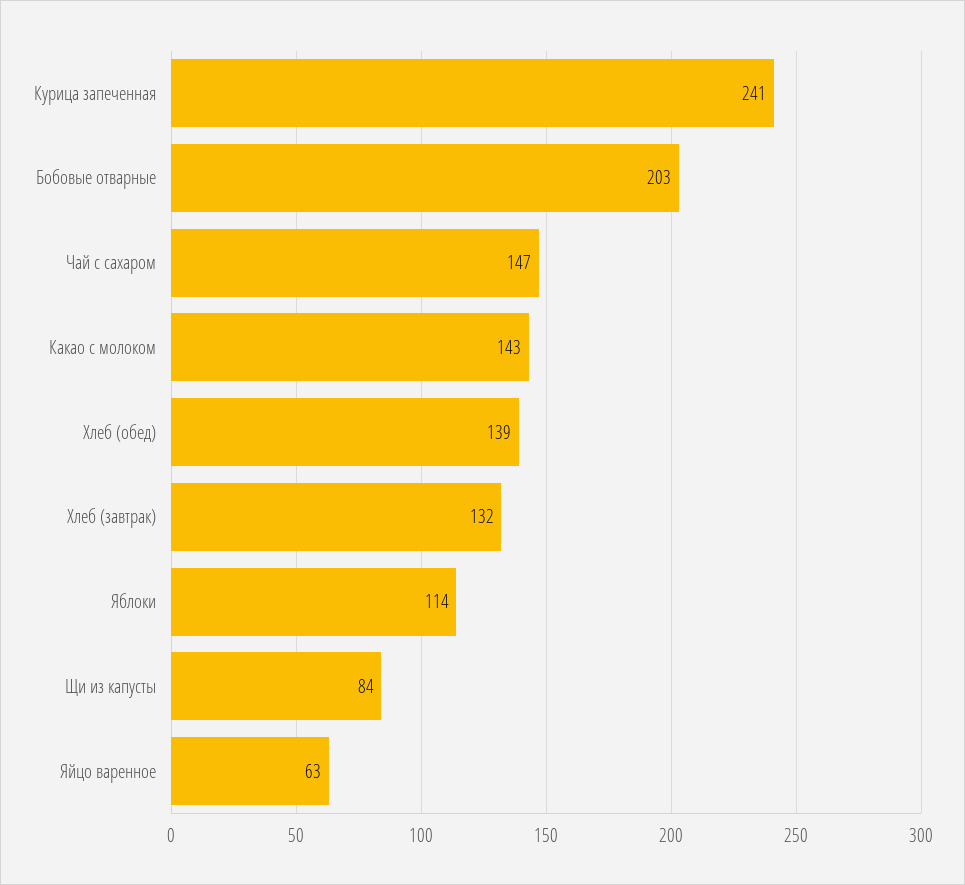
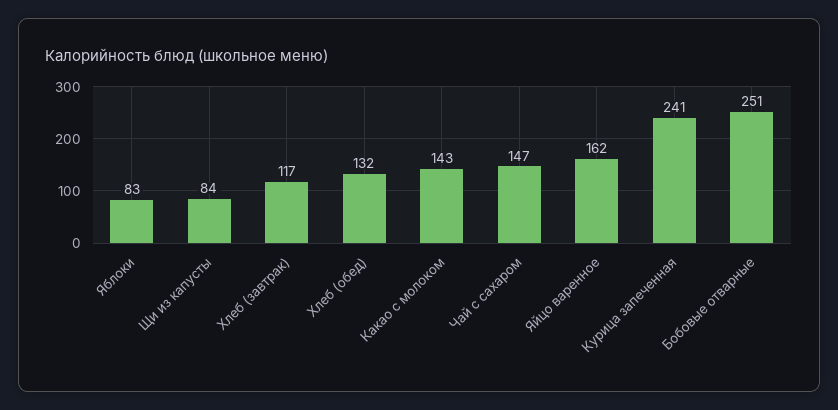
  {
    "Курица запеченная": 241,
-   "Бобовые отварные": 203,
+   "Бобовые отварные": 251,
    "Чай с сахаром": 147,
    "Какао с молоком": 143,
-   "Хлеб (обед)": 139,
+   "Хлеб (обед)": 132,
-   "Хлеб (завтрак)": 132,
+   "Хлеб (завтрак)": 117,
-   "Яблоки": 114,
+   "Яблоки": 83,
    "Щи из капусты": 84,
-   "Яйцо варенное": 63
+   "Яйцо варенное": 162
  }

